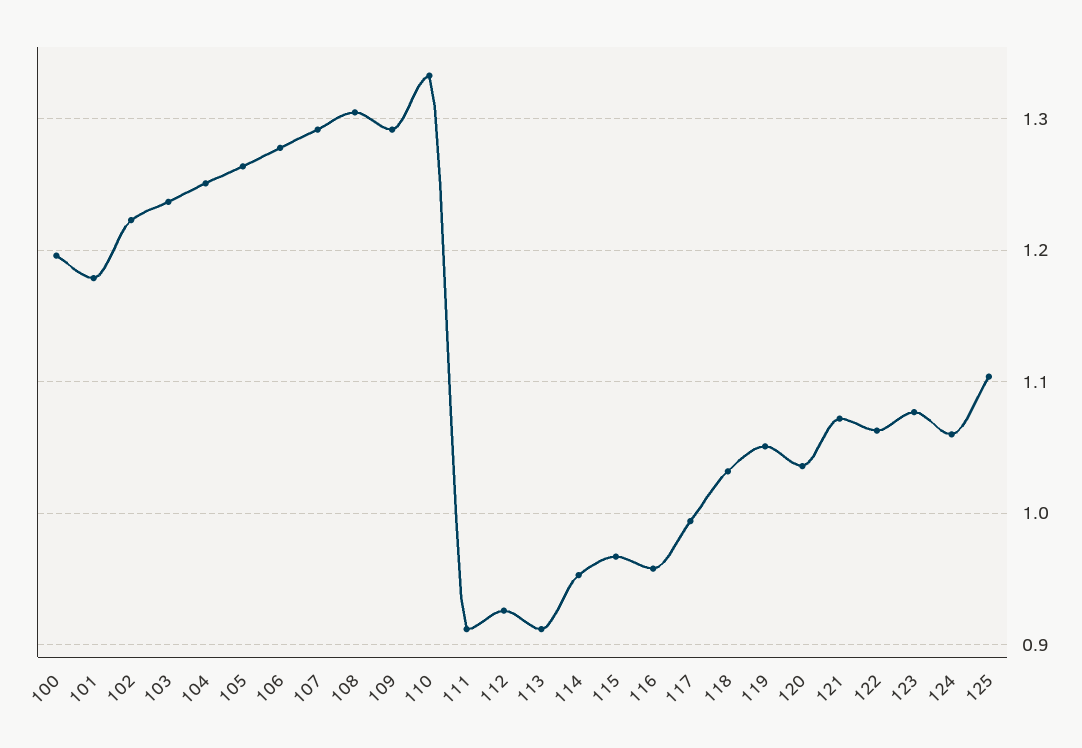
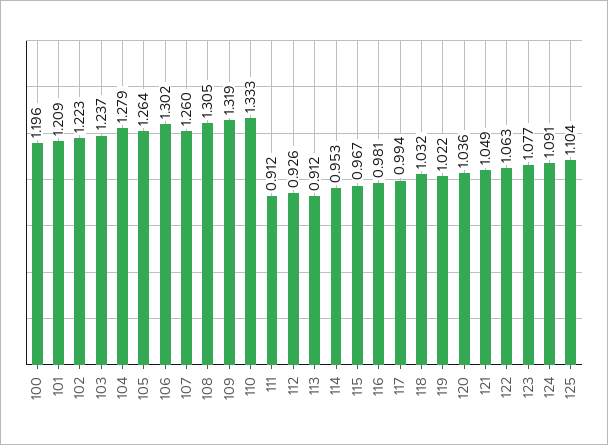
  {
    "100": 1.196,
-   "101": 1.18,
+   "101": 1.209,
    "102": 1.223,
    "103": 1.237,
-   "104": 1.25,
+   "104": 1.279,
    "105": 1.264,
-   "106": 1.28,
+   "106": 1.302,
-   "107": 1.29,
+   "107": 1.26,
    "108": 1.305,
-   "109": 1.29,
+   "109": 1.319,
    "110": 1.333,
    "111": 0.912,
    "112": 0.926,
    "113": 0.912,
    "114": 0.953,
    "115": 0.967,
-   "116": 0.96,
+   "116": 0.981,
    "117": 0.994,
    "118": 1.032,
-   "119": 1.05,
+   "119": 1.022,
    "120": 1.036,
-   "121": 1.07,
+   "121": 1.049,
    "122": 1.063,
    "123": 1.077,
-   "124": 1.06,
+   "124": 1.091,
    "125": 1.104
  }

